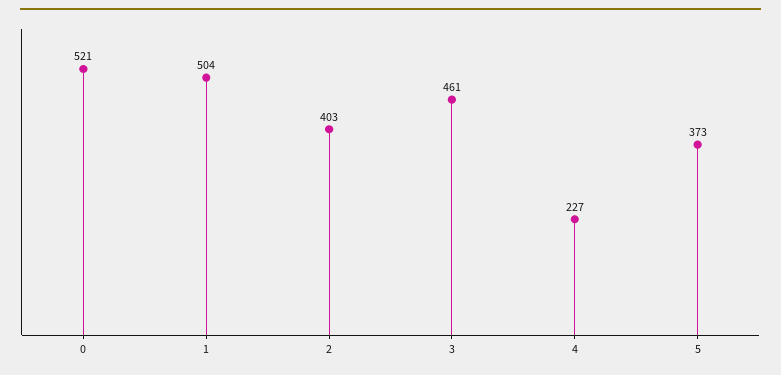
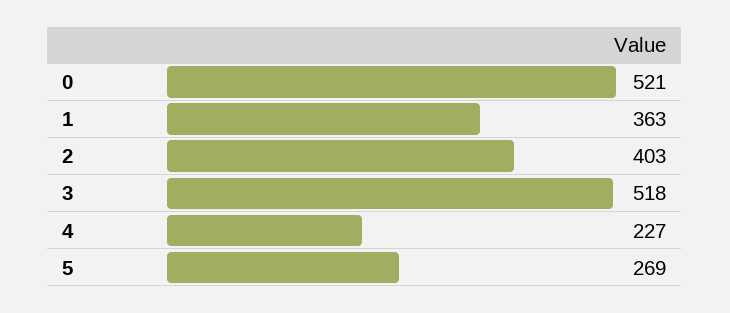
  {
    "0": 521,
-   "1": 504,
+   "1": 363,
    "2": 403,
-   "3": 461,
+   "3": 518,
    "4": 227,
-   "5": 373
+   "5": 269
  }

